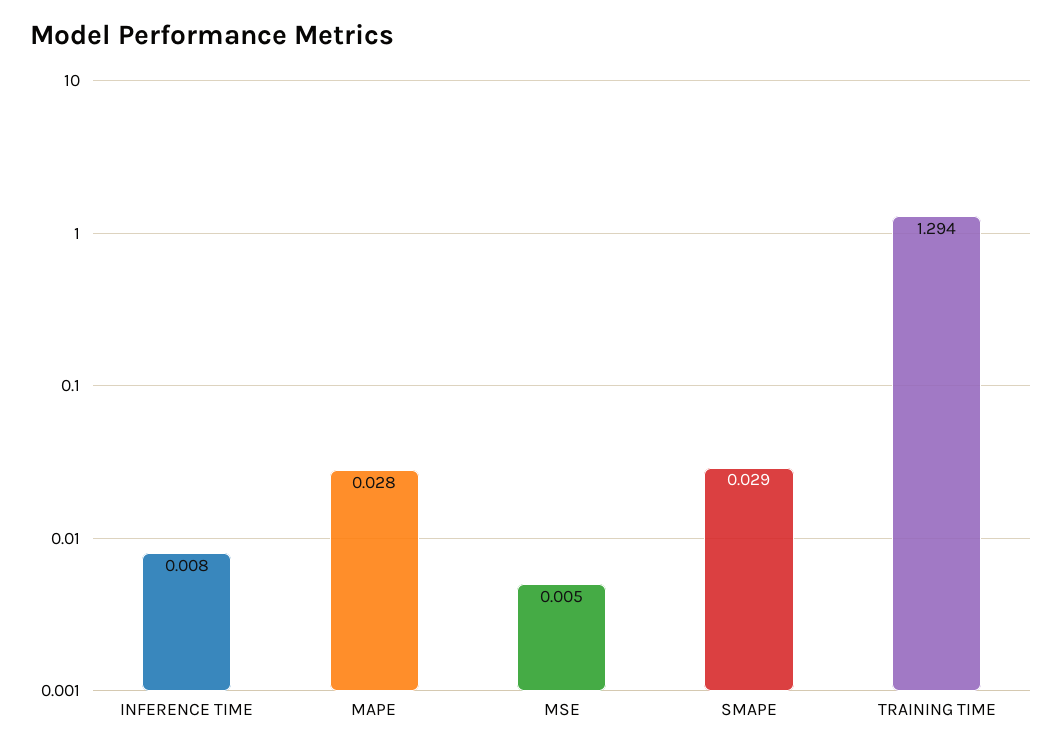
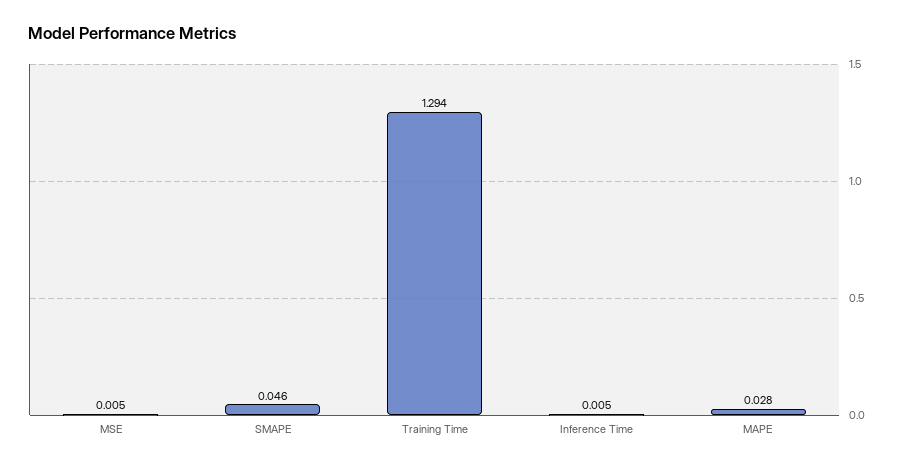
  {
-   "INFERENCE TIME": 0.008,
+   "INFERENCE TIME": 0.005,
    "MAPE": 0.028,
    "MSE": 0.005,
-   "SMAPE": 0.029,
+   "SMAPE": 0.046,
    "TRAINING TIME": 1.294
  }

